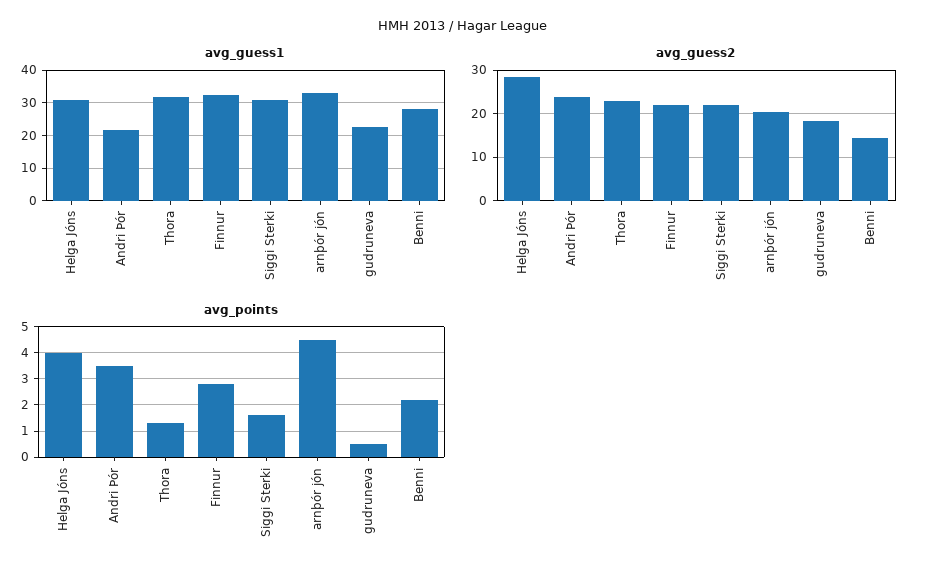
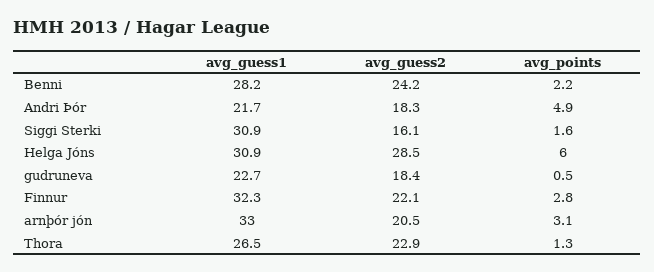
  {
    "avg_guess1": {
      "Helga Jóns": 30.9,
      "Andri Þór": 21.7,
-     "Thora": 32,
+     "Thora": 26.5,
      "Finnur": 32.3,
      "Siggi Sterki": 30.9,
      "arnþór jón": 33,
      "gudruneva": 22.7,
      "Benni": 28.2
    },
    "avg_guess2": {
      "Helga Jóns": 28.5,
-     "Andri Þór": 24,
+     "Andri Þór": 18.3,
      "Thora": 22.9,
      "Finnur": 22.1,
-     "Siggi Sterki": 22,
+     "Siggi Sterki": 16.1,
      "arnþór jón": 20.5,
      "gudruneva": 18.4,
-     "Benni": 14
+     "Benni": 24.2
    },
    "avg_points": {
-     "Helga Jóns": 4,
+     "Helga Jóns": 6,
-     "Andri Þór": 3.5,
+     "Andri Þór": 4.9,
      "Thora": 1.3,
      "Finnur": 2.8,
      "Siggi Sterki": 1.6,
-     "arnþór jón": 4.5,
+     "arnþór jón": 3.1,
      "gudruneva": 0.5,
      "Benni": 2.2
    }
  }

